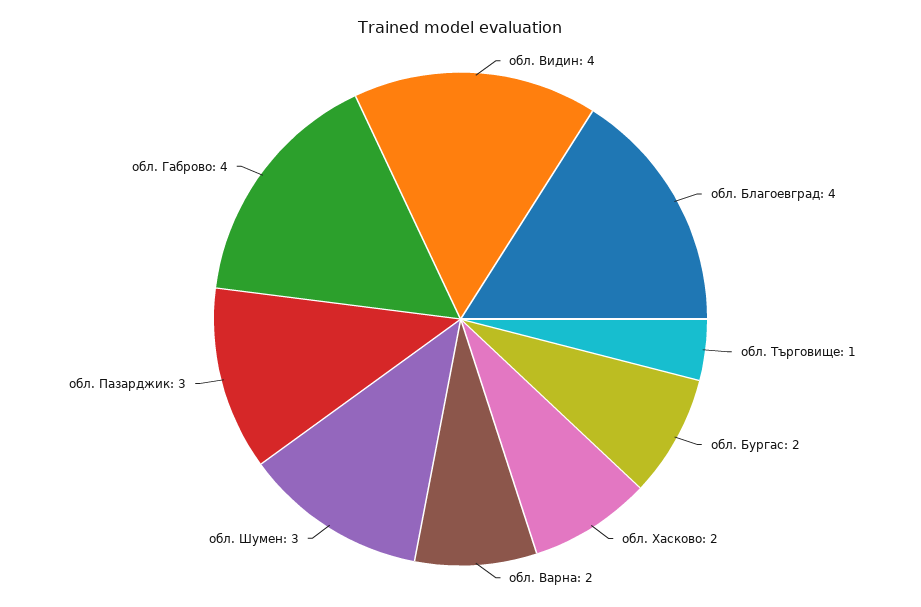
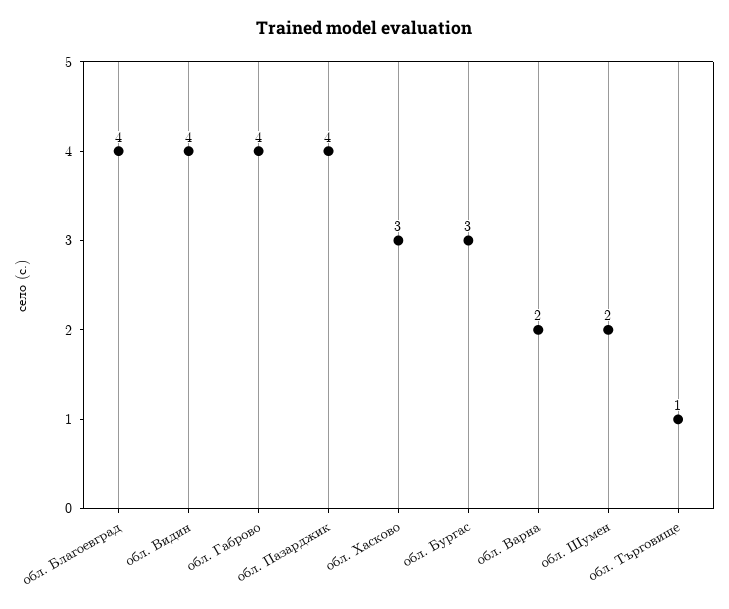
  {
    "обл. Видин": 4,
    "обл. Благоевград": 4,
    "обл. Търговище": 1,
-   "обл. Бургас": 2,
+   "обл. Бургас": 3,
-   "обл. Хасково": 2,
+   "обл. Хасково": 3,
    "обл. Варна": 2,
-   "обл. Шумен": 3,
+   "обл. Шумен": 2,
-   "обл. Пазарджик": 3,
+   "обл. Пазарджик": 4,
    "обл. Габрово": 4
  }

